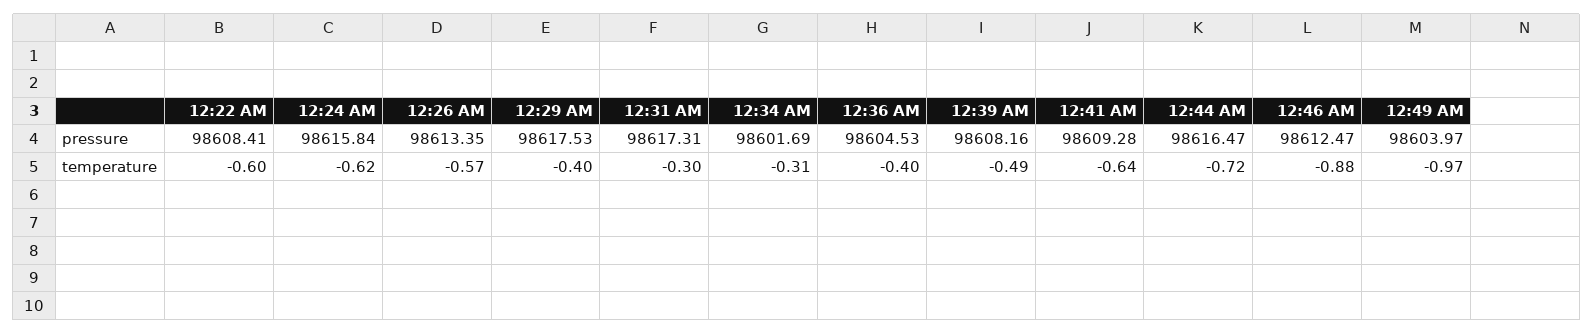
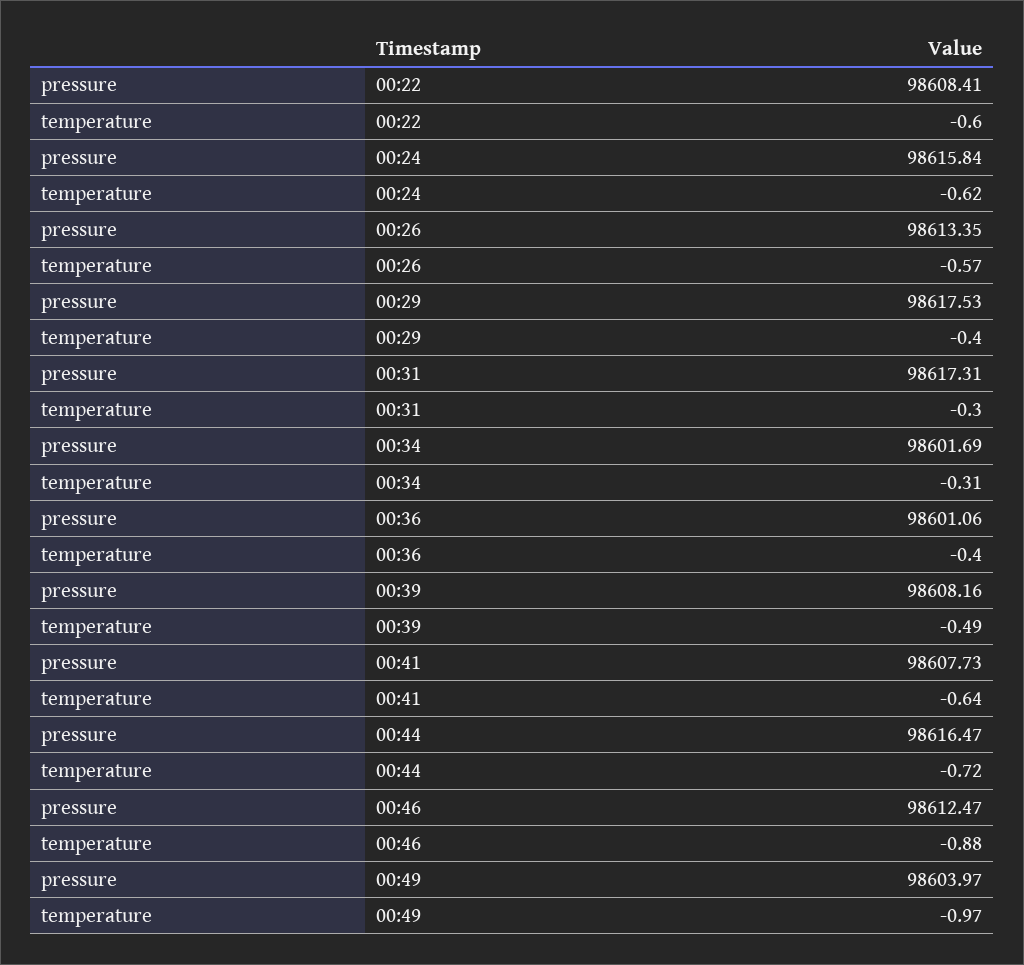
  {
    "12:22 AM": {
      "pressure": 98608.41,
      "temperature": -0.6
    },
    "12:24 AM": {
      "pressure": 98615.84,
      "temperature": -0.62
    },
    "12:26 AM": {
      "pressure": 98613.35,
      "temperature": -0.57
    },
    "12:29 AM": {
      "pressure": 98617.53,
      "temperature": -0.4
    },
    "12:31 AM": {
      "pressure": 98617.31,
      "temperature": -0.3
    },
    "12:34 AM": {
      "pressure": 98601.69,
      "temperature": -0.31
    },
    "12:36 AM": {
-     "pressure": 98604.53,
+     "pressure": 98601.06,
      "temperature": -0.4
    },
    "12:39 AM": {
      "pressure": 98608.16,
      "temperature": -0.49
    },
    "12:41 AM": {
-     "pressure": 98609.28,
+     "pressure": 98607.73,
      "temperature": -0.64
    },
    "12:44 AM": {
      "pressure": 98616.47,
      "temperature": -0.72
    },
    "12:46 AM": {
      "pressure": 98612.47,
      "temperature": -0.88
    },
    "12:49 AM": {
      "pressure": 98603.97,
      "temperature": -0.97
    }
  }

